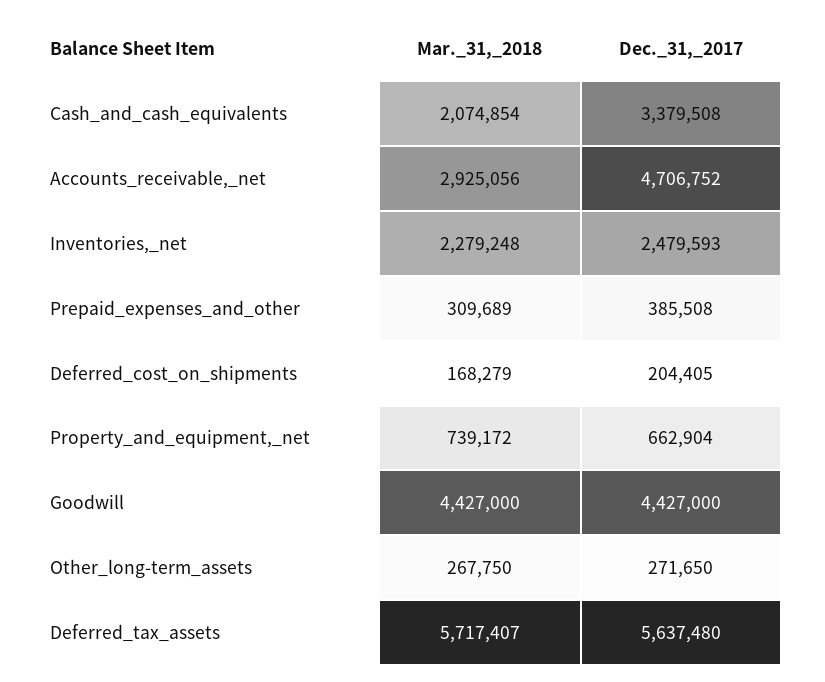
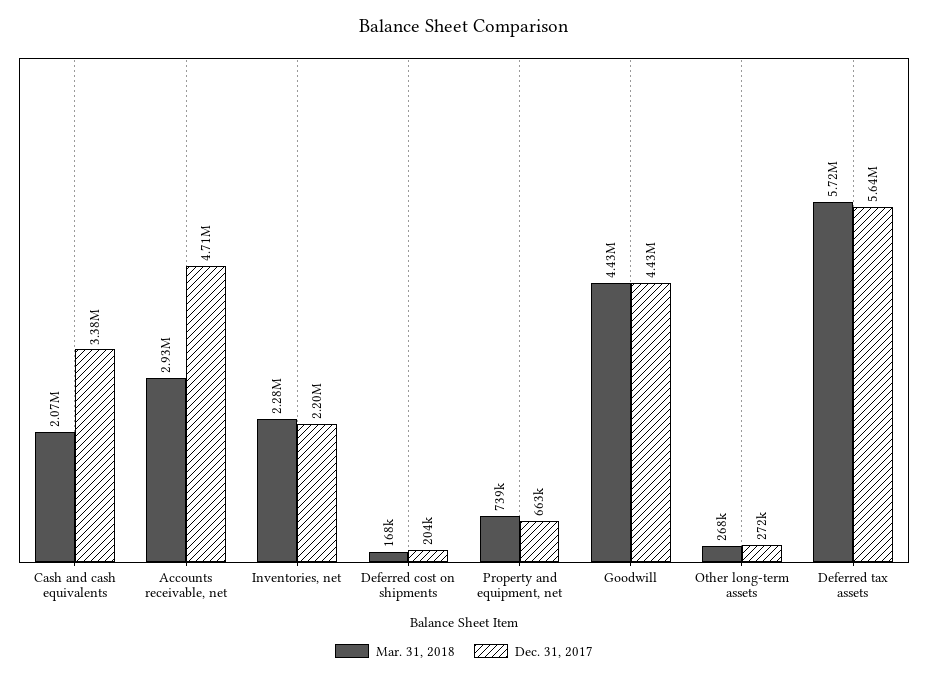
  {
    "Mar._31,_2018": {
      "Cash_and_cash_equivalents": 2074854,
      "Accounts_receivable,_net": 2925056,
      "Inventories,_net": 2279248,
-     "Prepaid_expenses_and_other": 309689,
      "Deferred_cost_on_shipments": 168279,
      "Property_and_equipment,_net": 739172,
      "Goodwill": 4427000,
      "Other_long-term_assets": 267750,
      "Deferred_tax_assets": 5717407
    },
    "Dec._31,_2017": {
      "Cash_and_cash_equivalents": 3379508,
      "Accounts_receivable,_net": 4706752,
-     "Inventories,_net": 2479593,
+     "Inventories,_net": 2200000,
-     "Prepaid_expenses_and_other": 385508,
      "Deferred_cost_on_shipments": 204405,
      "Property_and_equipment,_net": 662904,
      "Goodwill": 4427000,
      "Other_long-term_assets": 271650,
      "Deferred_tax_assets": 5637480
    }
  }

